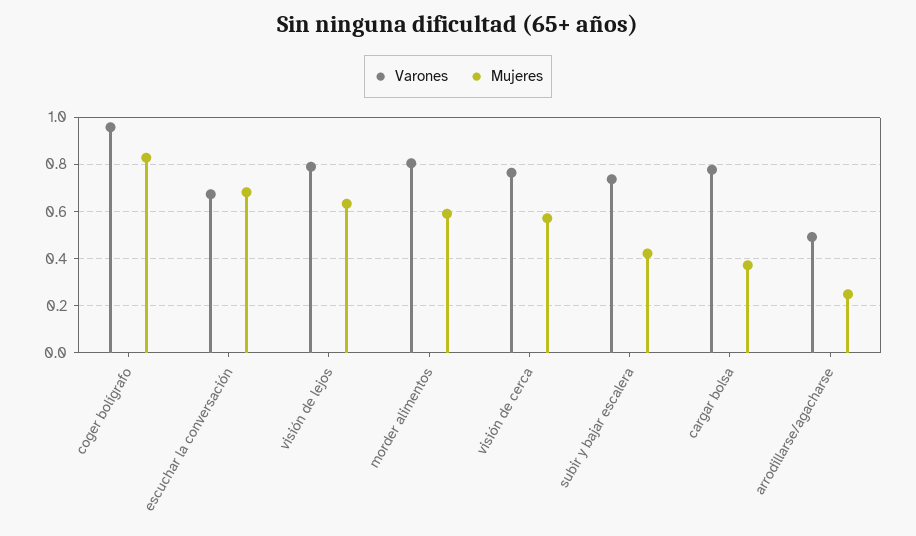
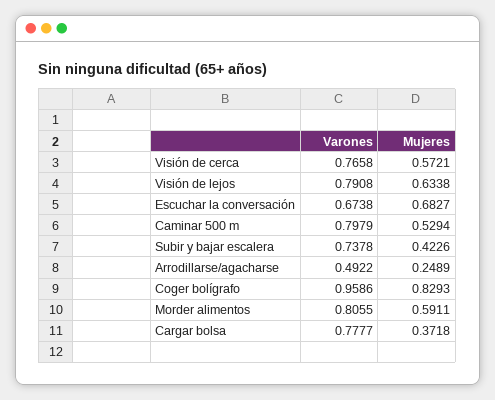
  {
    "Varones": {
      "coger bolígrafo": 0.9586,
      "escuchar la conversación": 0.6738,
      "visión de lejos": 0.7908,
      "morder alimentos": 0.8055,
      "visión de cerca": 0.7658,
      "subir y bajar escalera": 0.7378,
      "cargar bolsa": 0.7777,
-     "arrodillarse/agacharse": 0.4922
+     "arrodillarse/agacharse": 0.4922,
+     "Caminar 500 m": 0.7979
    },
    "Mujeres": {
      "coger bolígrafo": 0.8293,
      "escuchar la conversación": 0.6827,
      "visión de lejos": 0.6338,
      "morder alimentos": 0.5911,
      "visión de cerca": 0.5721,
      "subir y bajar escalera": 0.4226,
      "cargar bolsa": 0.3718,
-     "arrodillarse/agacharse": 0.2489
+     "arrodillarse/agacharse": 0.2489,
+     "Caminar 500 m": 0.5294
    }
  }

